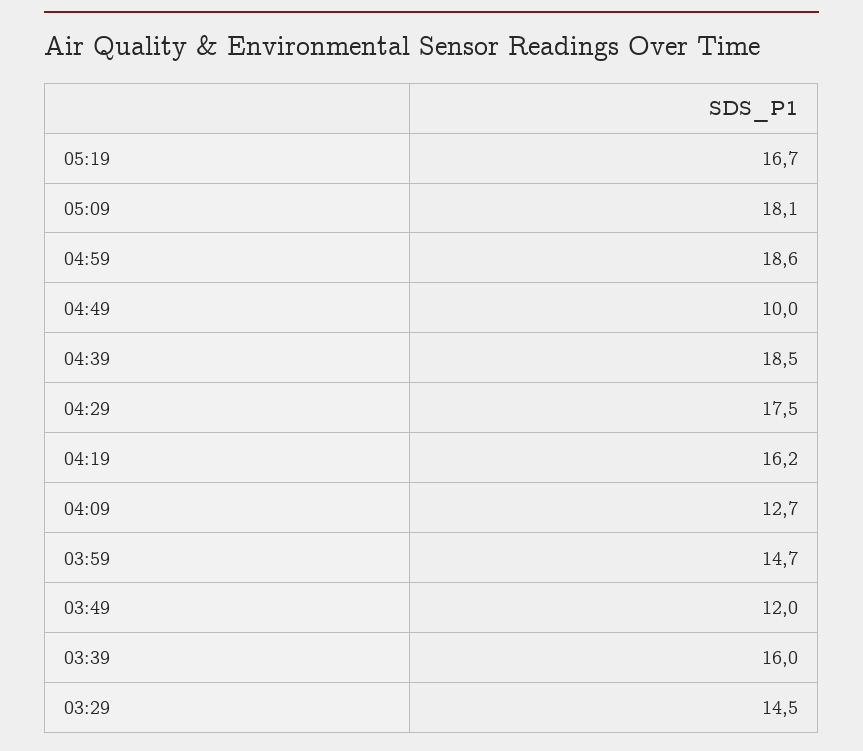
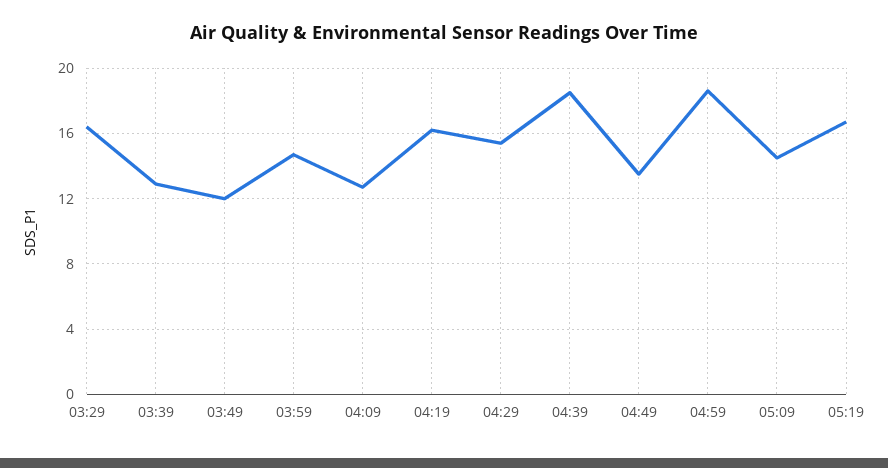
  {
    "05:19": 16.7,
-   "05:09": 18.1,
+   "05:09": 14.5,
    "04:59": 18.6,
-   "04:49": 10,
+   "04:49": 13.5,
    "04:39": 18.5,
-   "04:29": 17.5,
+   "04:29": 15.5,
    "04:19": 16.2,
    "04:09": 12.7,
    "03:59": 14.7,
    "03:49": 12,
-   "03:39": 16,
+   "03:39": 13,
-   "03:29": 14.5
+   "03:29": 16.5
  }

